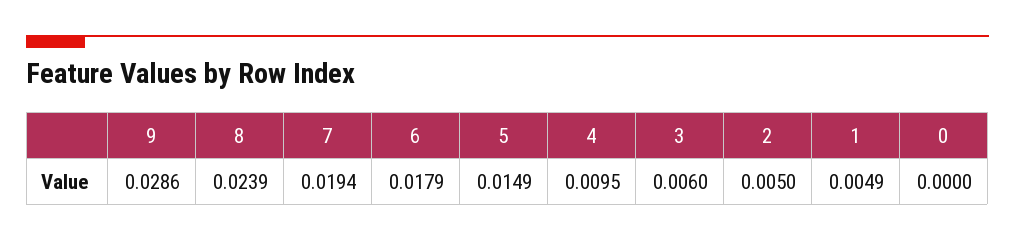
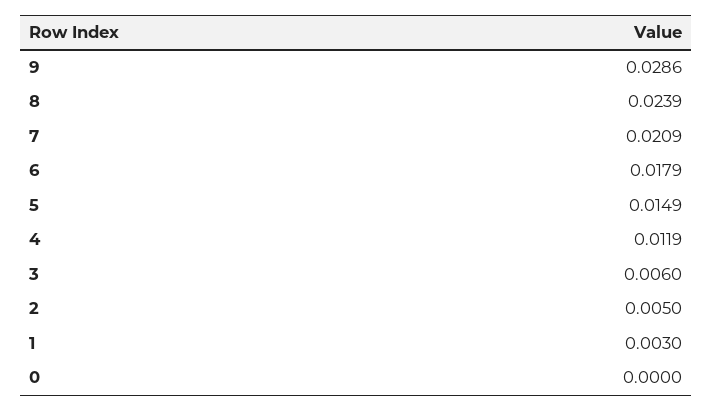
  {
    "9": 0.0286,
    "8": 0.0239,
-   "7": 0.0194,
+   "7": 0.0209,
    "6": 0.0179,
    "5": 0.0149,
-   "4": 0.0095,
+   "4": 0.0119,
    "3": 0.006,
    "2": 0.005,
-   "1": 0.0049,
+   "1": 0.003,
    "0": 0
  }

